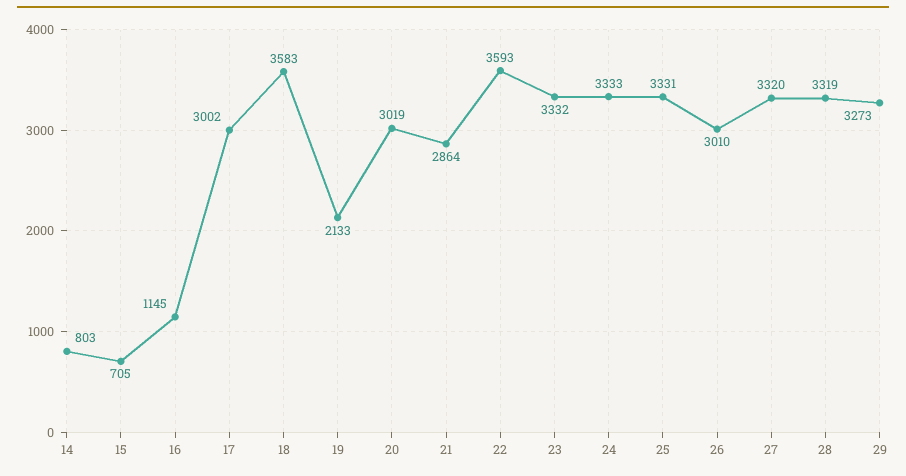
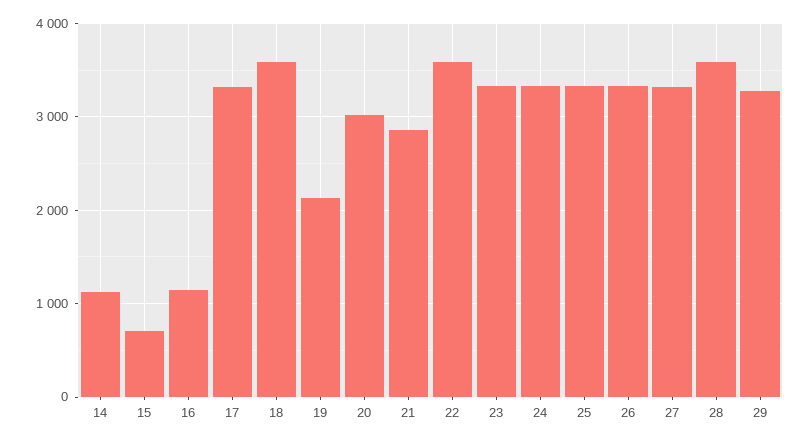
  {
-   "14": 803,
+   "14": 1100,
    "15": 705,
    "16": 1145,
-   "17": 3002,
+   "17": 3300,
    "18": 3583,
    "19": 2133,
    "20": 3019,
    "21": 2864,
    "22": 3593,
    "23": 3332,
    "24": 3333,
    "25": 3331,
-   "26": 3010,
+   "26": 3300,
    "27": 3320,
-   "28": 3319,
+   "28": 3600,
    "29": 3273
  }

